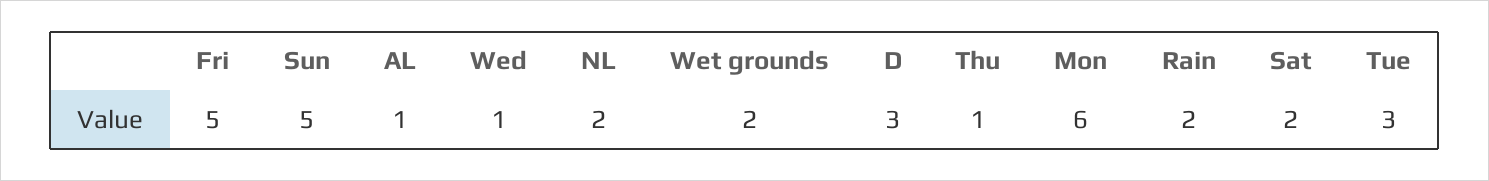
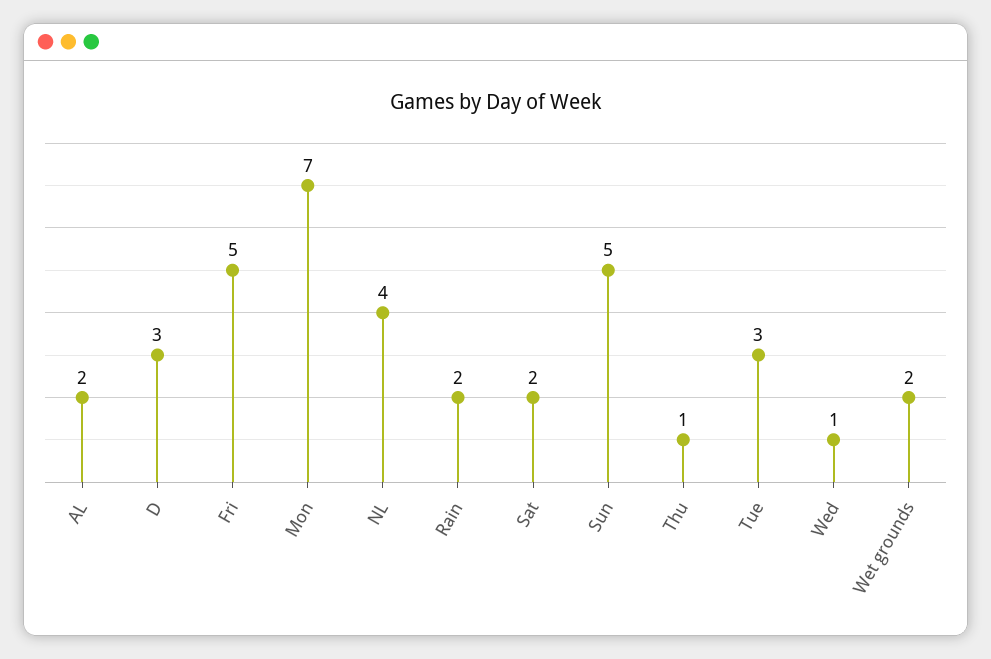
  {
    "Fri": 5,
    "Sun": 5,
-   "AL": 1,
+   "AL": 2,
    "Wed": 1,
-   "NL": 2,
+   "NL": 4,
    "Wet grounds": 2,
    "D": 3,
    "Thu": 1,
-   "Mon": 6,
+   "Mon": 7,
    "Rain": 2,
    "Sat": 2,
    "Tue": 3
  }

